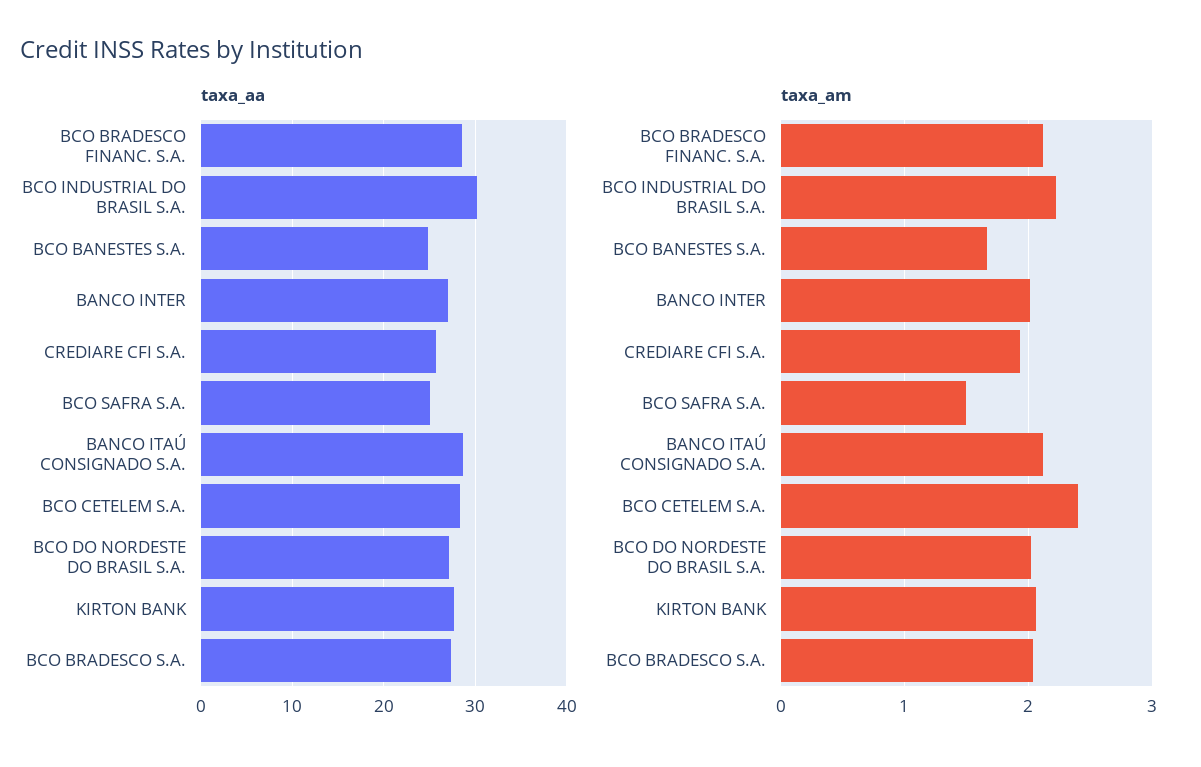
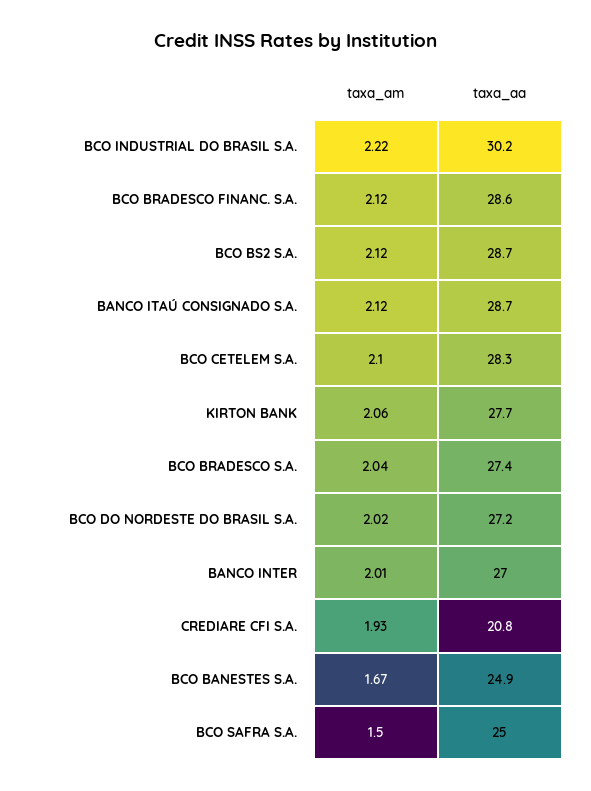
  {
    "taxa_aa": {
      "BCO BRADESCO FINANC. S.A.": 28.6,
      "BCO INDUSTRIAL DO BRASIL S.A.": 30.2,
      "BCO BANESTES S.A.": 24.9,
      "BANCO INTER": 27,
-     "CREDIARE CFI S.A.": 26,
+     "CREDIARE CFI S.A.": 20.8,
      "BCO SAFRA S.A.": 25,
      "BANCO ITAÚ CONSIGNADO S.A.": 28.7,
      "BCO CETELEM S.A.": 28.3,
      "BCO DO NORDESTE DO BRASIL S.A.": 27.2,
      "KIRTON BANK": 27.7,
-     "BCO BRADESCO S.A.": 27.4
+     "BCO BRADESCO S.A.": 27.4,
+     "BCO BS2 S.A.": 28.7
    },
    "taxa_am": {
      "BCO BRADESCO FINANC. S.A.": 2.12,
      "BCO INDUSTRIAL DO BRASIL S.A.": 2.22,
      "BCO BANESTES S.A.": 1.67,
      "BANCO INTER": 2.01,
      "CREDIARE CFI S.A.": 1.93,
      "BCO SAFRA S.A.": 1.5,
      "BANCO ITAÚ CONSIGNADO S.A.": 2.12,
-     "BCO CETELEM S.A.": 2.4,
+     "BCO CETELEM S.A.": 2.1,
      "BCO DO NORDESTE DO BRASIL S.A.": 2.02,
      "KIRTON BANK": 2.06,
-     "BCO BRADESCO S.A.": 2.04
+     "BCO BRADESCO S.A.": 2.04,
+     "BCO BS2 S.A.": 2.12
    }
  }

